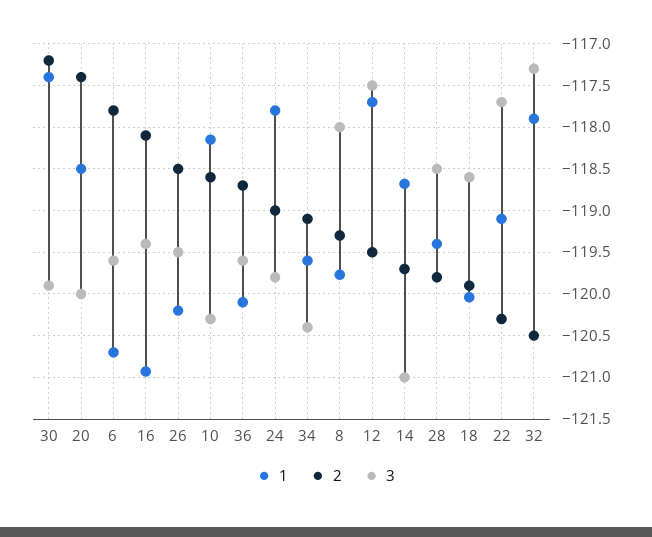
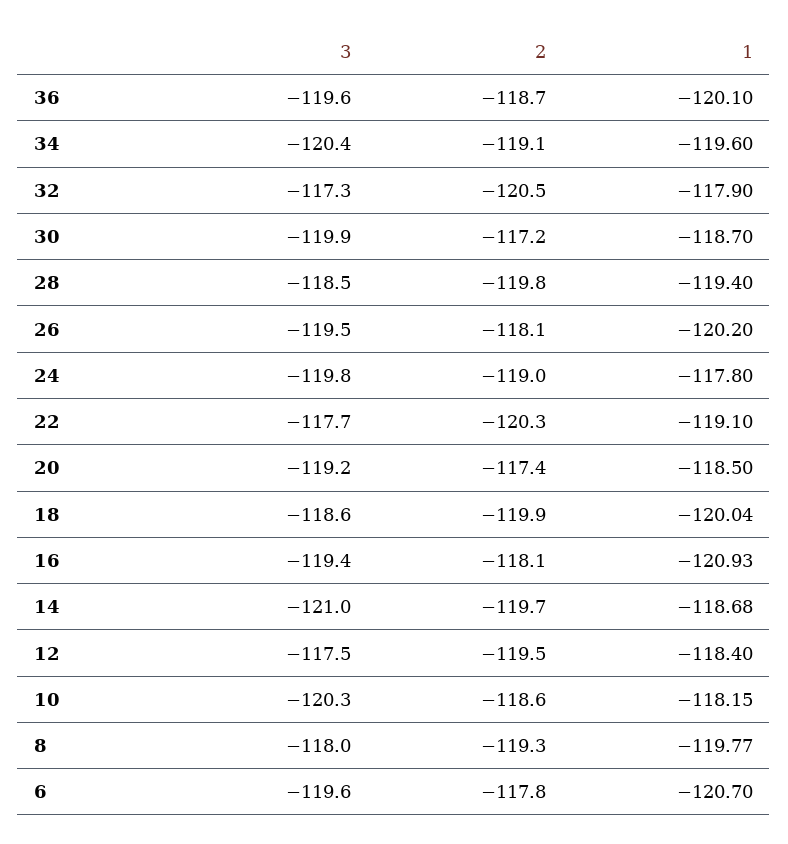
  {
    "1": {
-     "30": -117.4,
+     "30": -118.7,
      "20": -118.5,
      "6": -120.7,
      "16": -120.93,
      "26": -120.2,
      "10": -118.15,
      "36": -120.1,
      "24": -117.8,
      "34": -119.6,
      "8": -119.77,
-     "12": -117.7,
+     "12": -118.4,
      "14": -118.68,
      "28": -119.4,
      "18": -120.04,
      "22": -119.1,
      "32": -117.9
    },
    "2": {
      "30": -117.2,
      "20": -117.4,
      "6": -117.8,
      "16": -118.1,
-     "26": -118.5,
+     "26": -118.1,
      "10": -118.6,
      "36": -118.7,
      "24": -119,
      "34": -119.1,
      "8": -119.3,
      "12": -119.5,
      "14": -119.7,
      "28": -119.8,
      "18": -119.9,
      "22": -120.3,
      "32": -120.5
    },
    "3": {
      "30": -119.9,
-     "20": -120,
+     "20": -119.2,
      "6": -119.6,
      "16": -119.4,
      "26": -119.5,
      "10": -120.3,
      "36": -119.6,
      "24": -119.8,
      "34": -120.4,
      "8": -118,
      "12": -117.5,
      "14": -121,
      "28": -118.5,
      "18": -118.6,
      "22": -117.7,
      "32": -117.3
    }
  }

